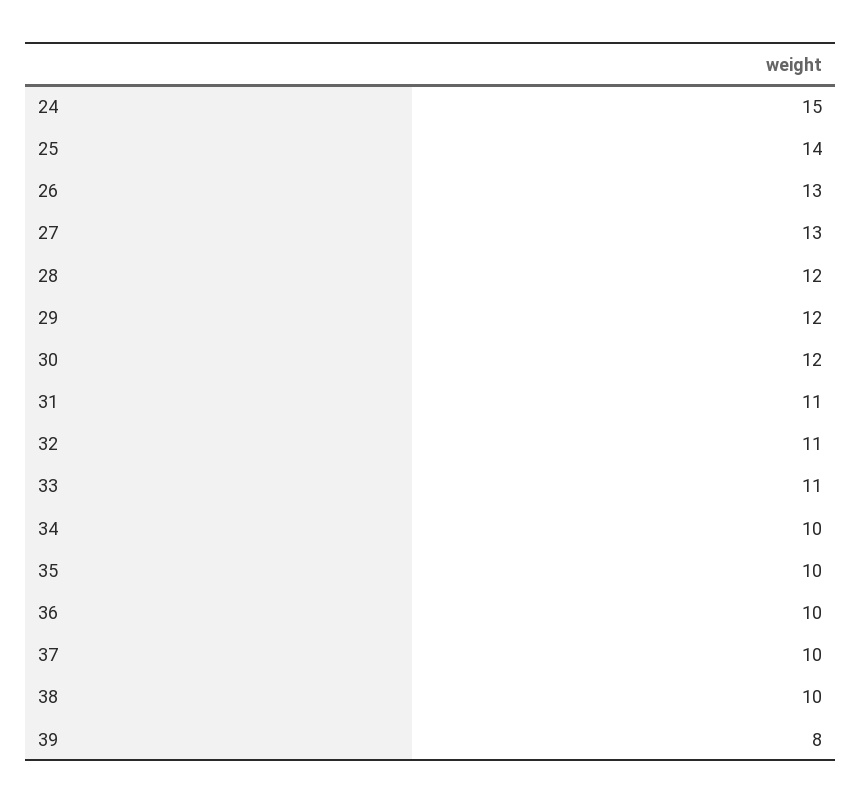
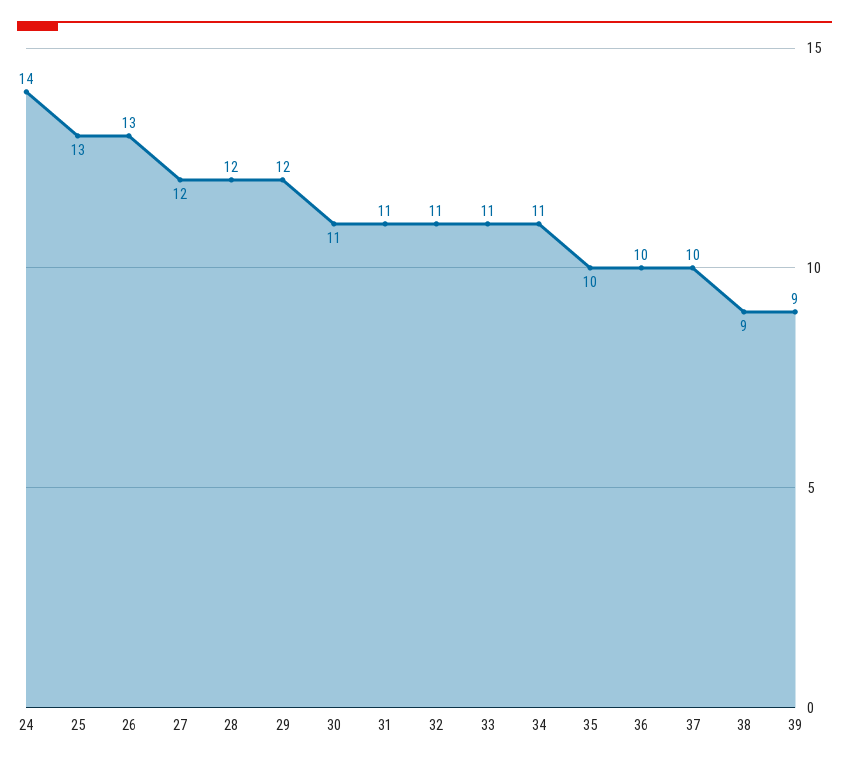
  {
-   "24": 15,
+   "24": 14,
-   "25": 14,
+   "25": 13,
    "26": 13,
-   "27": 13,
+   "27": 12,
    "28": 12,
    "29": 12,
-   "30": 12,
+   "30": 11,
    "31": 11,
    "32": 11,
    "33": 11,
-   "34": 10,
+   "34": 11,
    "35": 10,
    "36": 10,
    "37": 10,
-   "38": 10,
+   "38": 9,
-   "39": 8
+   "39": 9
  }

